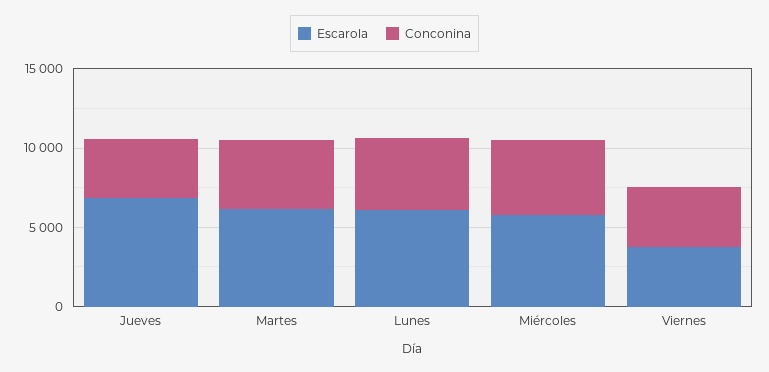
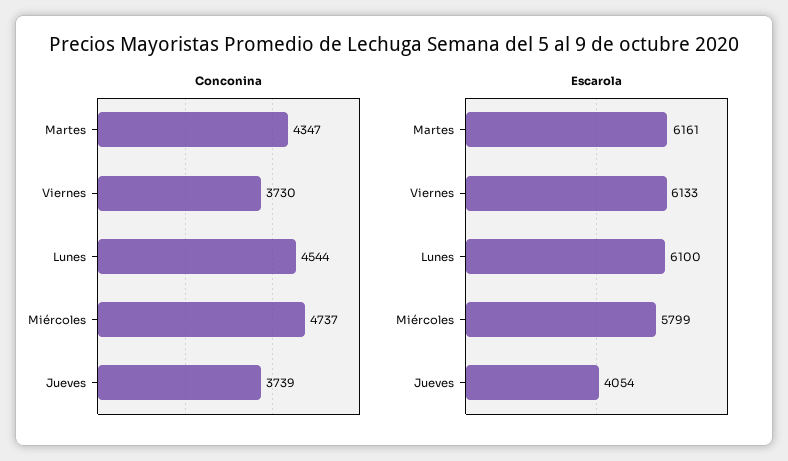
  {
    "Escarola": {
-     "Jueves": 7000,
+     "Jueves": 4054,
      "Martes": 6161,
      "Lunes": 6100,
      "Miércoles": 5799,
-     "Viernes": 4000
+     "Viernes": 6133
    },
    "Conconina": {
      "Jueves": 3739,
      "Martes": 4347,
      "Lunes": 4544,
      "Miércoles": 4737,
      "Viernes": 3730
    }
  }

